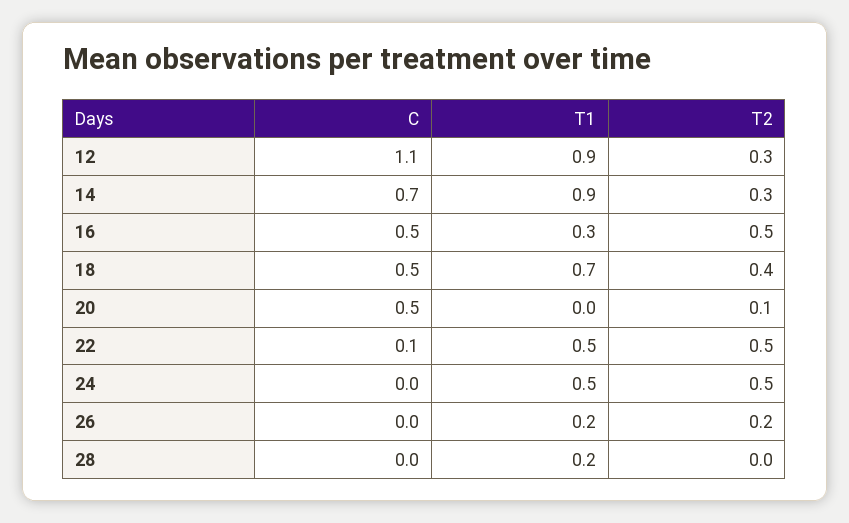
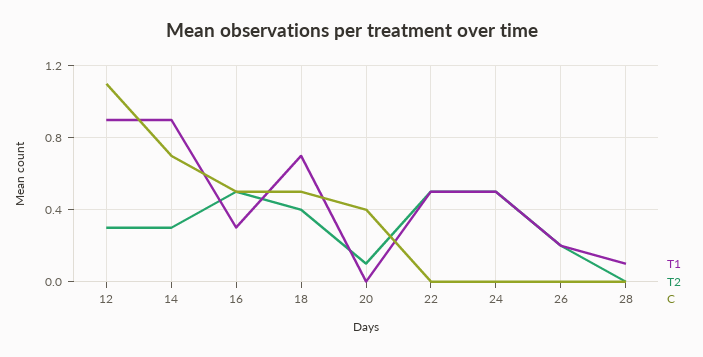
  {
    "C": {
      "12": 1.1,
      "14": 0.7,
      "16": 0.5,
      "18": 0.5,
-     "20": 0.5,
+     "20": 0.4,
-     "22": 0.1,
+     "22": 0,
      "24": 0,
      "26": 0,
      "28": 0
    },
    "T1": {
      "12": 0.9,
      "14": 0.9,
      "16": 0.3,
      "18": 0.7,
      "20": 0,
      "22": 0.5,
      "24": 0.5,
      "26": 0.2,
-     "28": 0.2
+     "28": 0.1
    },
    "T2": {
      "12": 0.3,
      "14": 0.3,
      "16": 0.5,
      "18": 0.4,
      "20": 0.1,
      "22": 0.5,
      "24": 0.5,
      "26": 0.2,
      "28": 0
    }
  }

